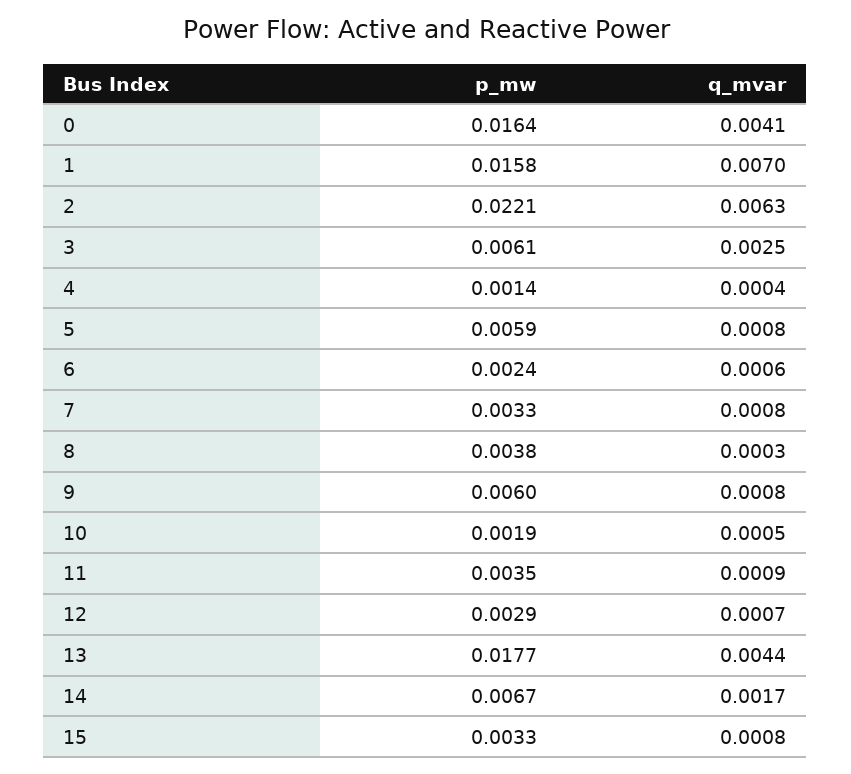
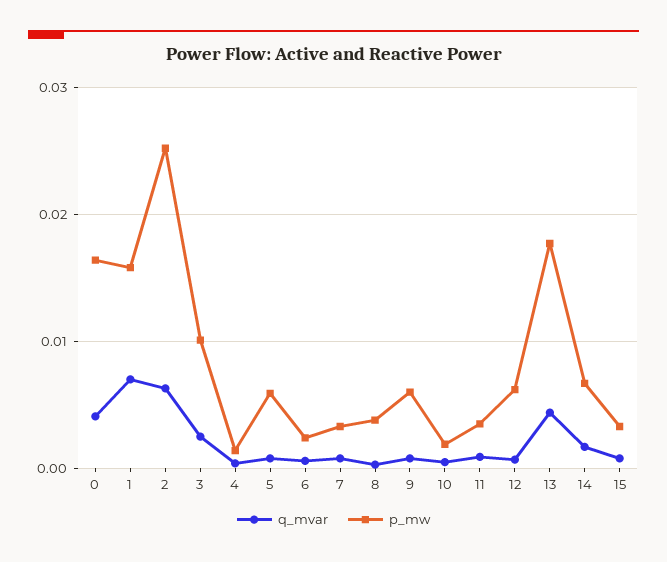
  {
    "p_mw": {
      "0": 0.0164,
      "1": 0.0158,
-     "2": 0.0221,
+     "2": 0.025,
-     "3": 0.0061,
+     "3": 0.01,
      "4": 0.0014,
      "5": 0.0059,
      "6": 0.0024,
      "7": 0.0033,
      "8": 0.0038,
      "9": 0.006,
      "10": 0.0019,
      "11": 0.0035,
-     "12": 0.0029,
+     "12": 0.006,
      "13": 0.0177,
      "14": 0.0067,
      "15": 0.0033
    },
    "q_mvar": {
      "0": 0.0041,
      "1": 0.007,
      "2": 0.0063,
      "3": 0.0025,
      "4": 0.0004,
      "5": 0.0008,
      "6": 0.0006,
      "7": 0.0008,
      "8": 0.0003,
      "9": 0.0008,
      "10": 0.0005,
      "11": 0.0009,
      "12": 0.0007,
      "13": 0.0044,
      "14": 0.0017,
      "15": 0.0008
    }
  }

